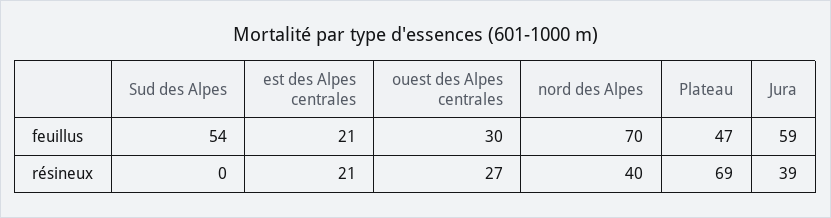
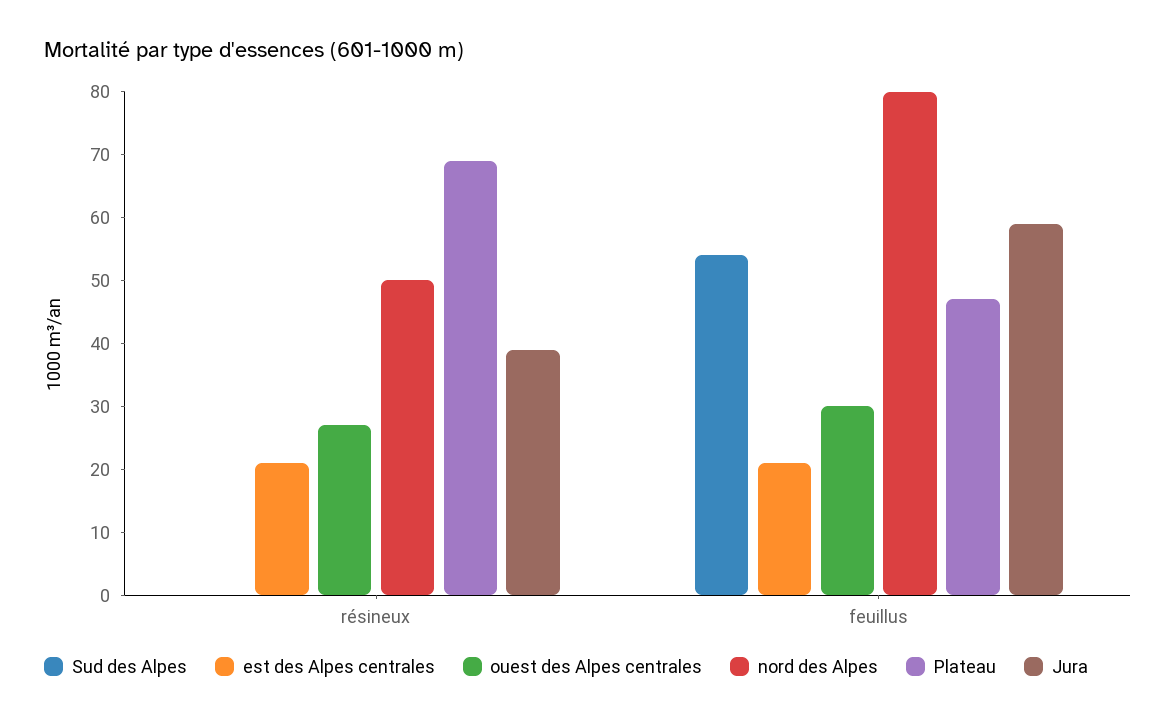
  {
    "Sud des Alpes": {
      "feuillus": 54,
      "résineux": 0
    },
    "est des Alpes centrales": {
      "feuillus": 21,
      "résineux": 21
    },
    "ouest des Alpes centrales": {
      "feuillus": 30,
      "résineux": 27
    },
    "nord des Alpes": {
-     "feuillus": 70,
+     "feuillus": 80,
-     "résineux": 40
+     "résineux": 50
    },
    "Plateau": {
      "feuillus": 47,
      "résineux": 69
    },
    "Jura": {
      "feuillus": 59,
      "résineux": 39
    }
  }

